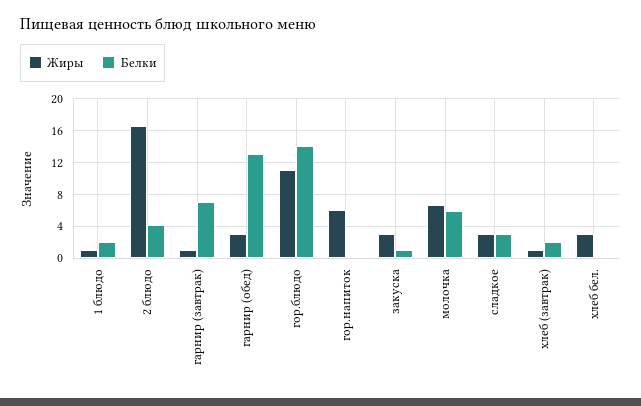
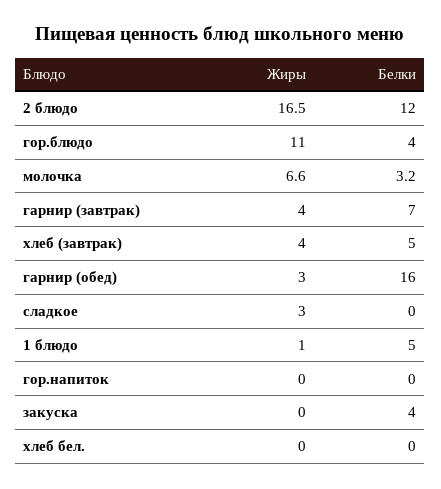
  {
    "Жиры": {
      "1 блюдо": 1,
      "2 блюдо": 16.5,
-     "гарнир (завтрак)": 1,
+     "гарнир (завтрак)": 4,
      "гарнир (обед)": 3,
      "гор.блюдо": 11,
-     "гор.напиток": 6,
+     "гор.напиток": 0,
-     "закуска": 3,
+     "закуска": 0,
      "молочка": 6.6,
      "сладкое": 3,
-     "хлеб (завтрак)": 1,
+     "хлеб (завтрак)": 4,
-     "хлеб бел.": 3
+     "хлеб бел.": 0
    },
    "Белки": {
-     "1 блюдо": 2,
+     "1 блюдо": 5,
-     "2 блюдо": 4,
+     "2 блюдо": 12,
      "гарнир (завтрак)": 7,
-     "гарнир (обед)": 13,
+     "гарнир (обед)": 16,
-     "гор.блюдо": 14,
+     "гор.блюдо": 4,
      "гор.напиток": 0,
-     "закуска": 1,
+     "закуска": 4,
-     "молочка": 6,
+     "молочка": 3.2,
-     "сладкое": 3,
+     "сладкое": 0,
-     "хлеб (завтрак)": 2,
+     "хлеб (завтрак)": 5,
      "хлеб бел.": 0
    }
  }

